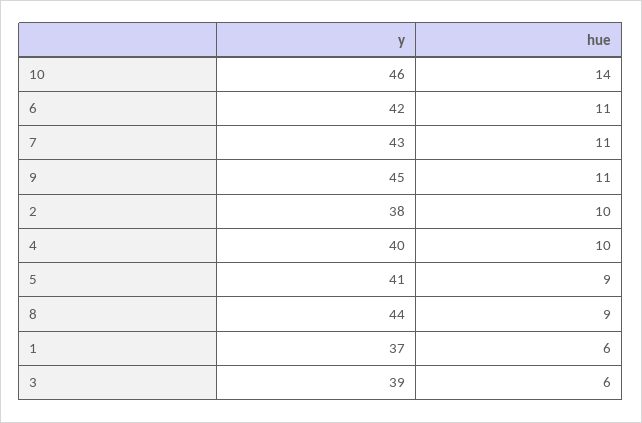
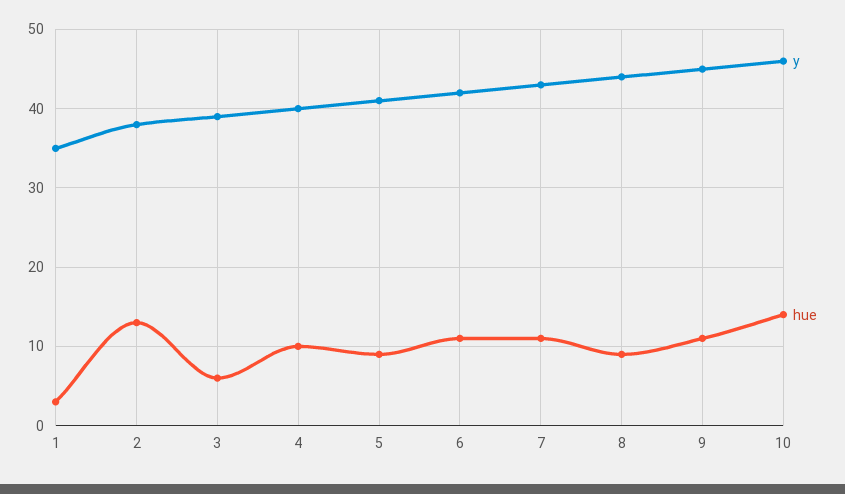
  {
    "y": {
      "10": 46,
      "6": 42,
      "7": 43,
      "9": 45,
      "2": 38,
      "4": 40,
      "5": 41,
      "8": 44,
-     "1": 37,
+     "1": 35,
      "3": 39
    },
    "hue": {
      "10": 14,
      "6": 11,
      "7": 11,
      "9": 11,
-     "2": 10,
+     "2": 13,
      "4": 10,
      "5": 9,
      "8": 9,
-     "1": 6,
+     "1": 3,
      "3": 6
    }
  }

